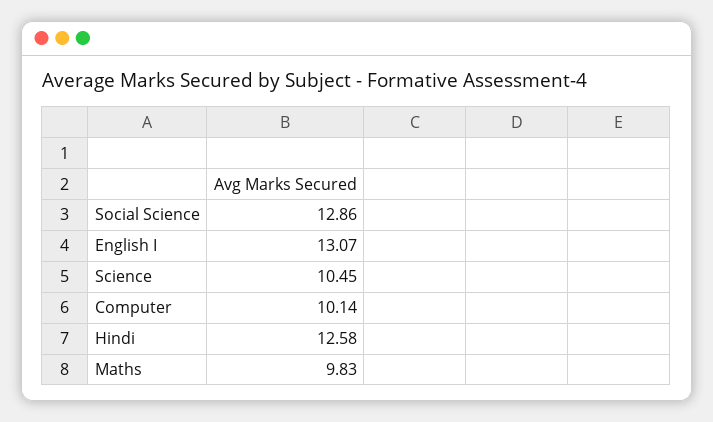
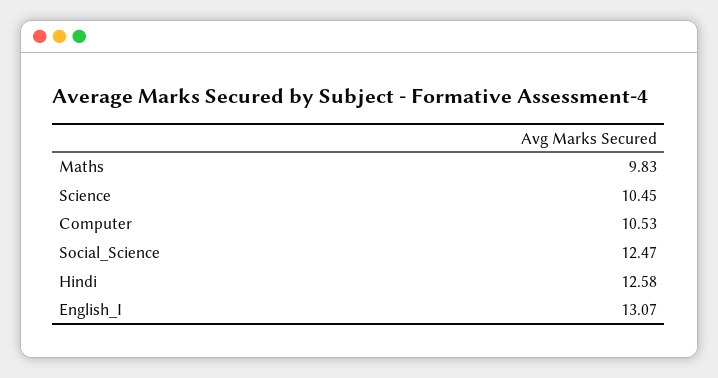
  {
-   "Social Science": 12.86,
+   "Social Science": 12.47,
    "English I": 13.07,
    "Science": 10.45,
-   "Computer": 10.14,
+   "Computer": 10.53,
    "Hindi": 12.58,
    "Maths": 9.83
  }

